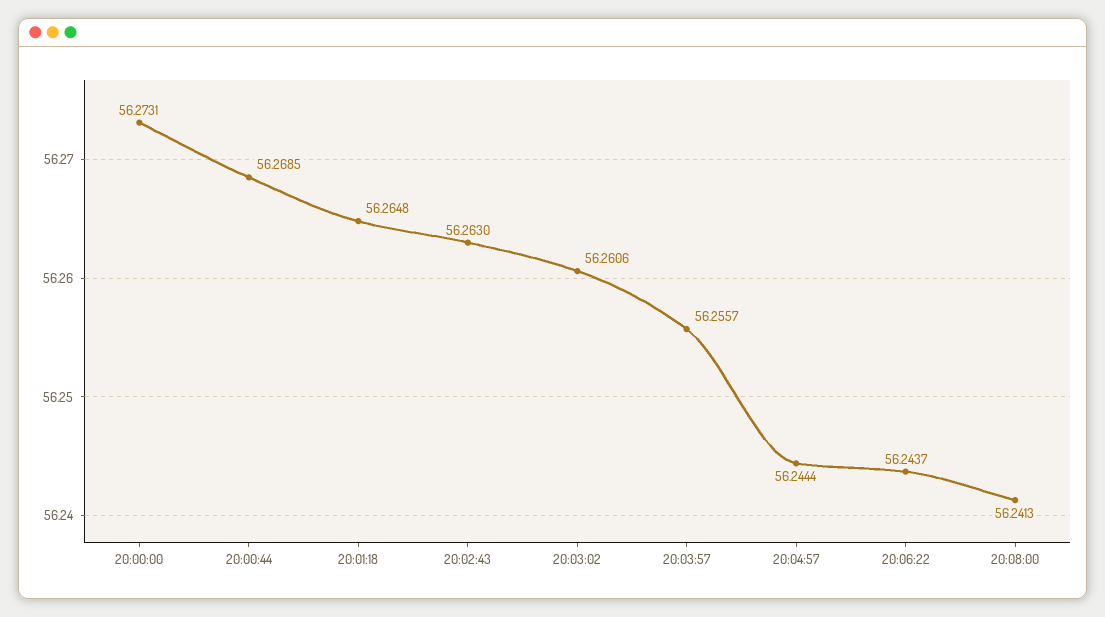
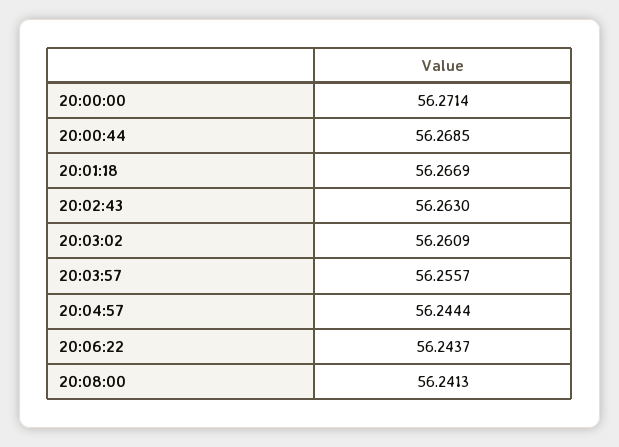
  {
-   "20:00:00": 56.2731,
+   "20:00:00": 56.2714,
    "20:00:44": 56.2685,
-   "20:01:18": 56.2648,
+   "20:01:18": 56.2669,
    "20:02:43": 56.263,
-   "20:03:02": 56.2606,
+   "20:03:02": 56.2609,
    "20:03:57": 56.2557,
    "20:04:57": 56.2444,
    "20:06:22": 56.2437,
    "20:08:00": 56.2413
  }

